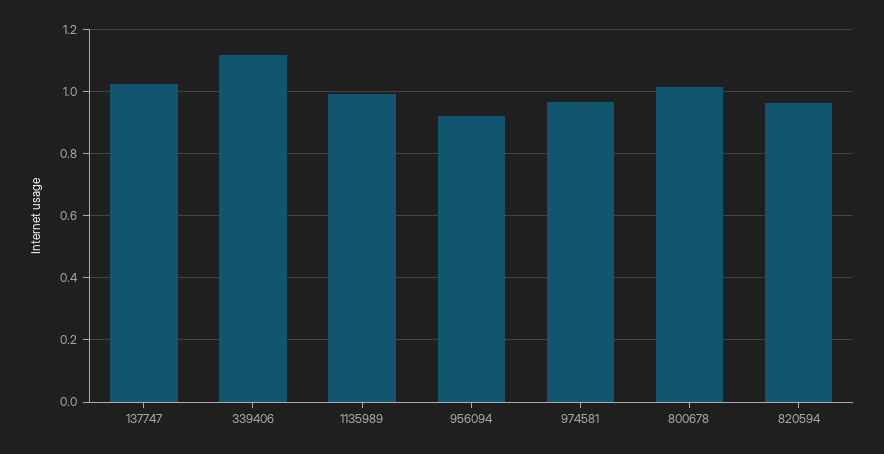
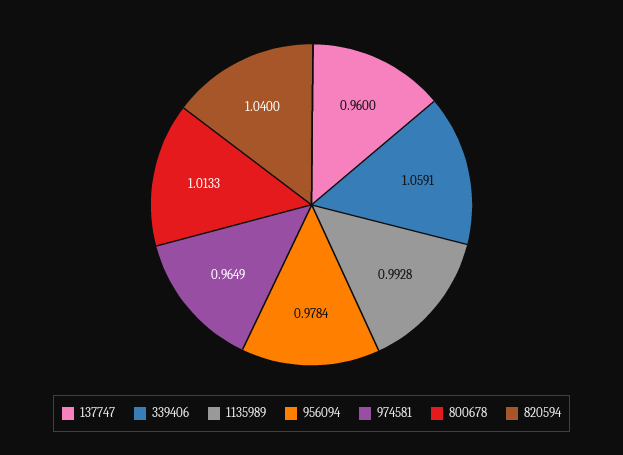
  {
-   "137747": 1.02,
+   "137747": 0.96,
-   "339406": 1.12,
+   "339406": 1.0591,
    "1135989": 0.9928,
-   "956094": 0.92,
+   "956094": 0.9784,
    "974581": 0.9649,
    "800678": 1.0133,
-   "820594": 0.96
+   "820594": 1.04
  }

